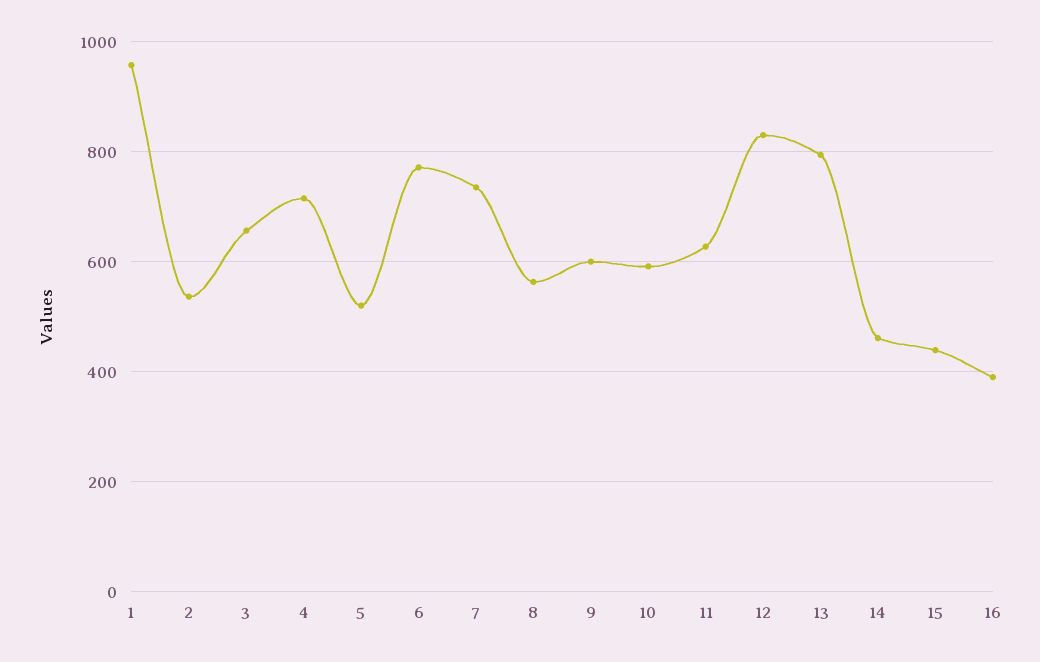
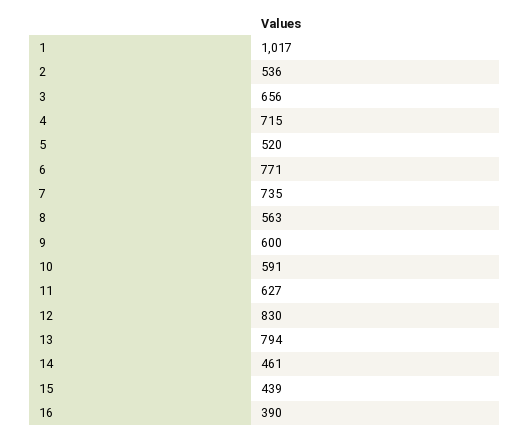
  {
-   "1": 960,
+   "1": 1017,
    "2": 536,
    "3": 656,
    "4": 715,
    "5": 520,
    "6": 771,
    "7": 735,
    "8": 563,
    "9": 600,
    "10": 591,
    "11": 627,
    "12": 830,
    "13": 794,
    "14": 461,
    "15": 439,
    "16": 390
  }

